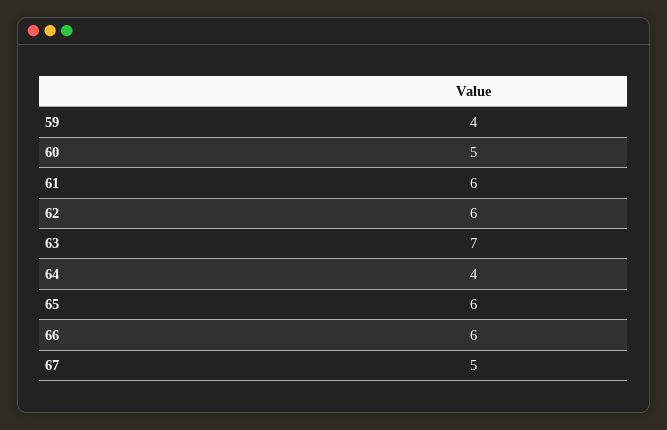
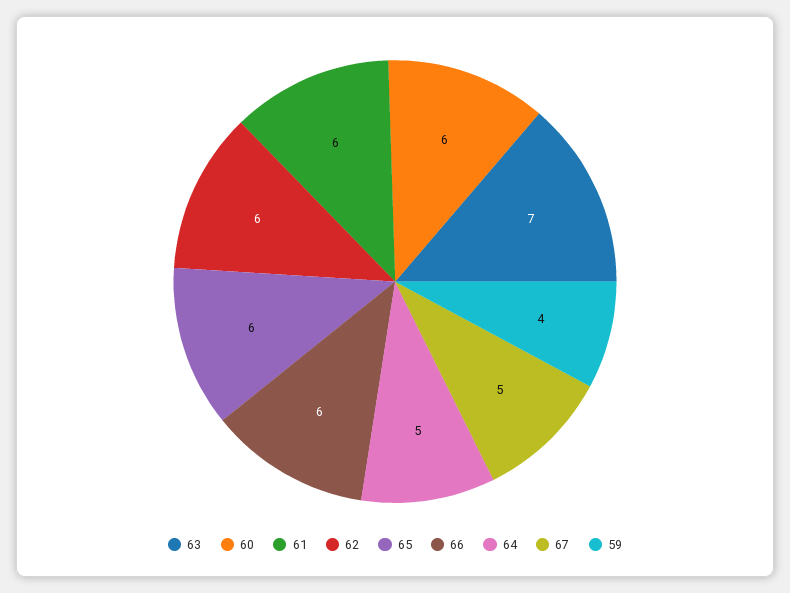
  {
    "59": 4,
-   "60": 5,
+   "60": 6,
    "61": 6,
    "62": 6,
    "63": 7,
-   "64": 4,
+   "64": 5,
    "65": 6,
    "66": 6,
    "67": 5
  }

